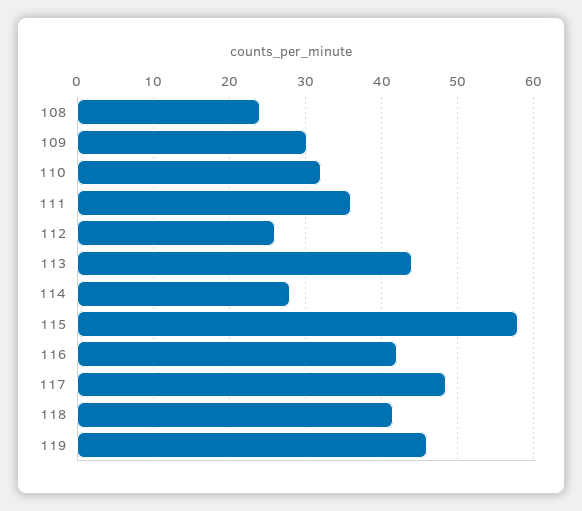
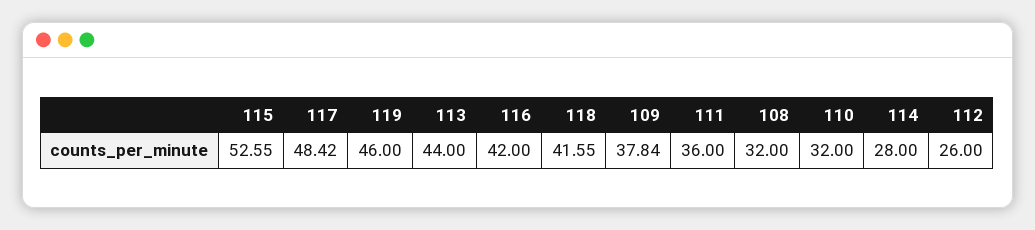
  {
-   "108": 24,
+   "108": 32,
-   "109": 30,
+   "109": 37.84,
    "110": 32,
    "111": 36,
    "112": 26,
    "113": 44,
    "114": 28,
-   "115": 58,
+   "115": 52.55,
    "116": 42,
    "117": 48.42,
    "118": 41.55,
    "119": 46
  }

